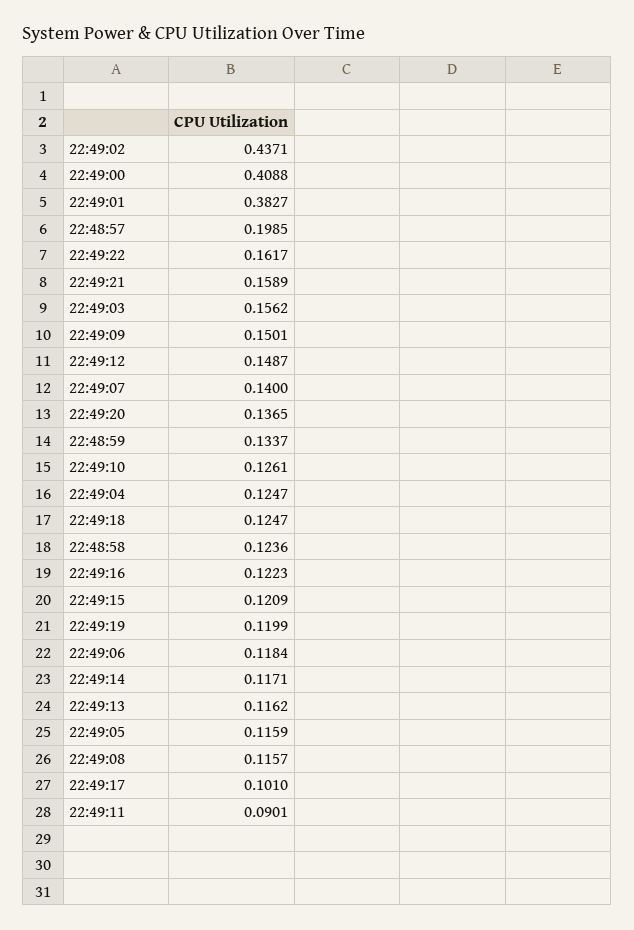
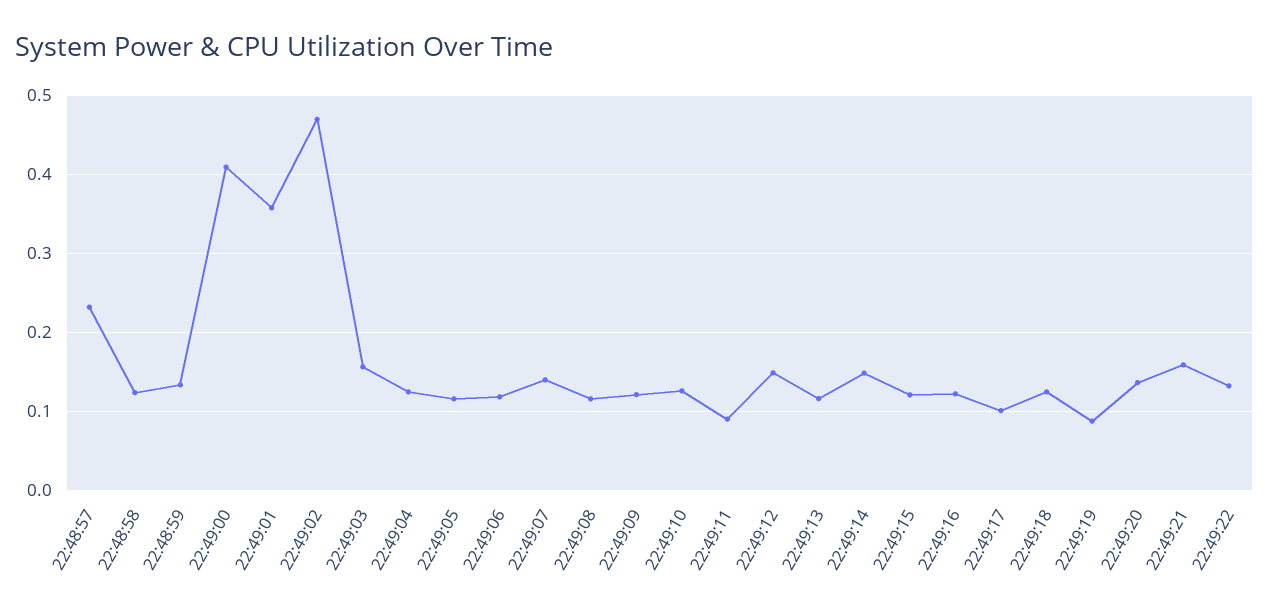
  {
-   "22:49:02": 0.4371,
+   "22:49:02": 0.47,
    "22:49:00": 0.4088,
-   "22:49:01": 0.3827,
+   "22:49:01": 0.36,
-   "22:48:57": 0.1985,
+   "22:48:57": 0.23,
-   "22:49:22": 0.1617,
+   "22:49:22": 0.13,
    "22:49:21": 0.1589,
    "22:49:03": 0.1562,
-   "22:49:09": 0.1501,
+   "22:49:09": 0.12,
    "22:49:12": 0.1487,
    "22:49:07": 0.14,
    "22:49:20": 0.1365,
    "22:48:59": 0.1337,
    "22:49:10": 0.1261,
    "22:49:04": 0.1247,
    "22:49:18": 0.1247,
    "22:48:58": 0.1236,
    "22:49:16": 0.1223,
    "22:49:15": 0.1209,
-   "22:49:19": 0.1199,
+   "22:49:19": 0.09,
    "22:49:06": 0.1184,
-   "22:49:14": 0.1171,
+   "22:49:14": 0.15,
    "22:49:13": 0.1162,
    "22:49:05": 0.1159,
    "22:49:08": 0.1157,
    "22:49:17": 0.101,
    "22:49:11": 0.0901
  }

